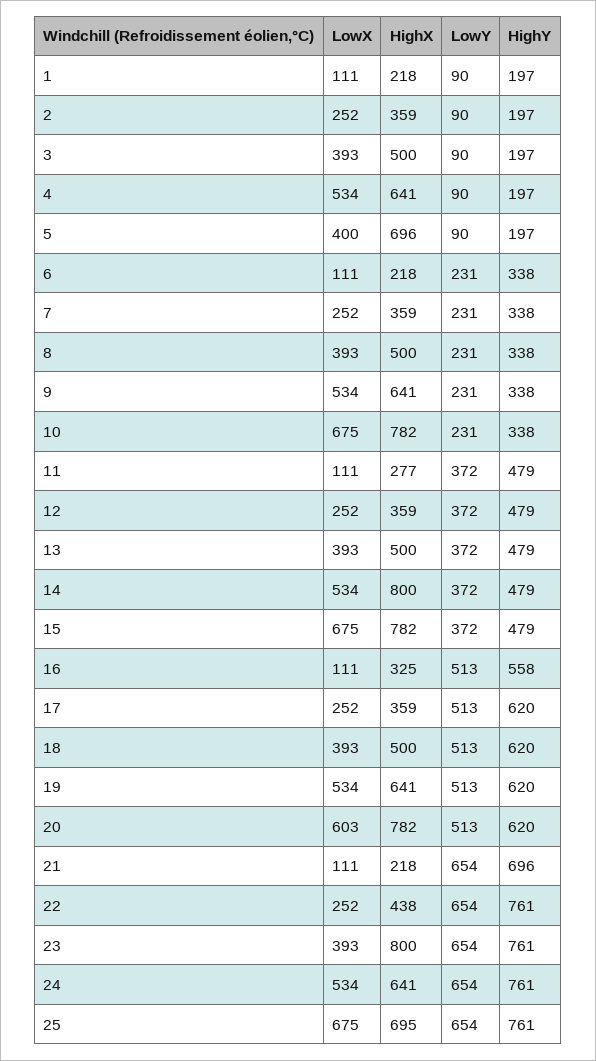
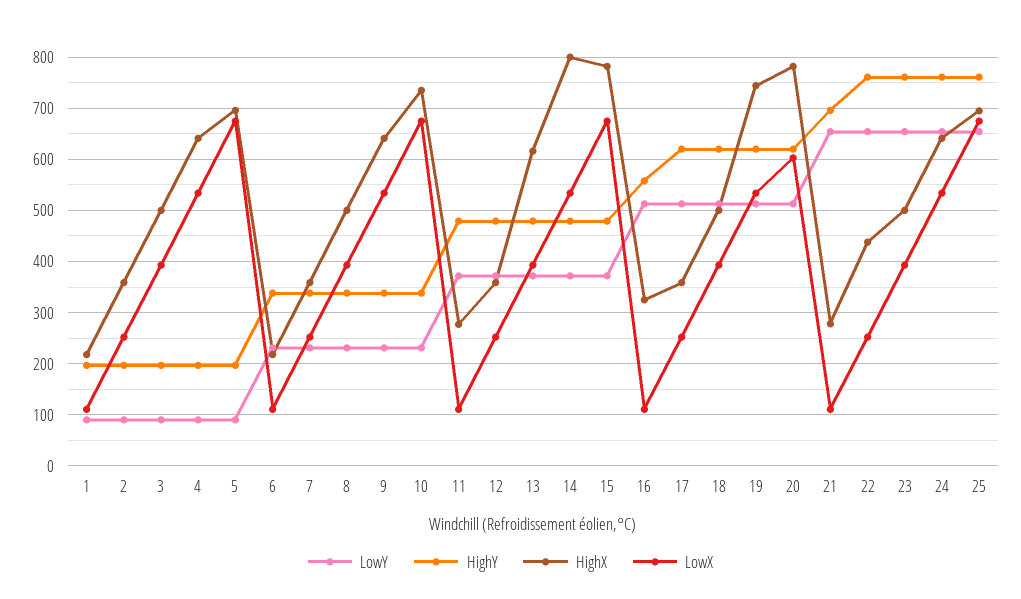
  {
    "LowX": {
      "1": 111,
      "2": 252,
      "3": 393,
      "4": 534,
-     "5": 400,
+     "5": 680,
      "6": 111,
      "7": 252,
      "8": 393,
      "9": 534,
      "10": 675,
      "11": 111,
      "12": 252,
      "13": 393,
      "14": 534,
      "15": 675,
      "16": 111,
      "17": 252,
      "18": 393,
      "19": 534,
      "20": 603,
      "21": 111,
      "22": 252,
      "23": 393,
      "24": 534,
      "25": 675
    },
    "HighX": {
      "1": 218,
      "2": 359,
      "3": 500,
      "4": 641,
      "5": 696,
      "6": 218,
      "7": 359,
      "8": 500,
      "9": 641,
-     "10": 782,
+     "10": 740,
      "11": 277,
      "12": 359,
-     "13": 500,
+     "13": 620,
      "14": 800,
      "15": 782,
      "16": 325,
      "17": 359,
      "18": 500,
-     "19": 641,
+     "19": 740,
      "20": 782,
-     "21": 218,
+     "21": 280,
      "22": 438,
-     "23": 800,
+     "23": 500,
      "24": 641,
      "25": 695
    },
    "LowY": {
      "1": 90,
      "2": 90,
      "3": 90,
      "4": 90,
      "5": 90,
      "6": 231,
      "7": 231,
      "8": 231,
      "9": 231,
      "10": 231,
      "11": 372,
      "12": 372,
      "13": 372,
      "14": 372,
      "15": 372,
      "16": 513,
      "17": 513,
      "18": 513,
      "19": 513,
      "20": 513,
      "21": 654,
      "22": 654,
      "23": 654,
      "24": 654,
      "25": 654
    },
    "HighY": {
      "1": 197,
      "2": 197,
      "3": 197,
      "4": 197,
      "5": 197,
      "6": 338,
      "7": 338,
      "8": 338,
      "9": 338,
      "10": 338,
      "11": 479,
      "12": 479,
      "13": 479,
      "14": 479,
      "15": 479,
      "16": 558,
      "17": 620,
      "18": 620,
      "19": 620,
      "20": 620,
      "21": 696,
      "22": 761,
      "23": 761,
      "24": 761,
      "25": 761
    }
  }

